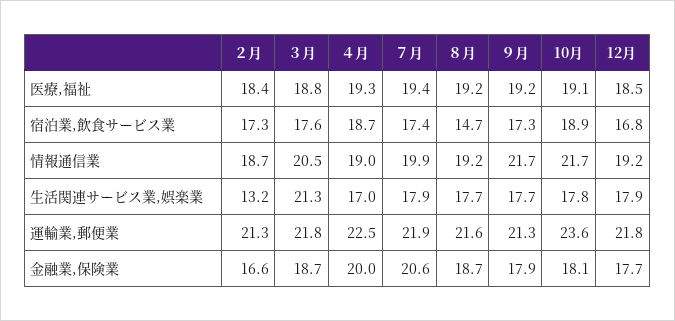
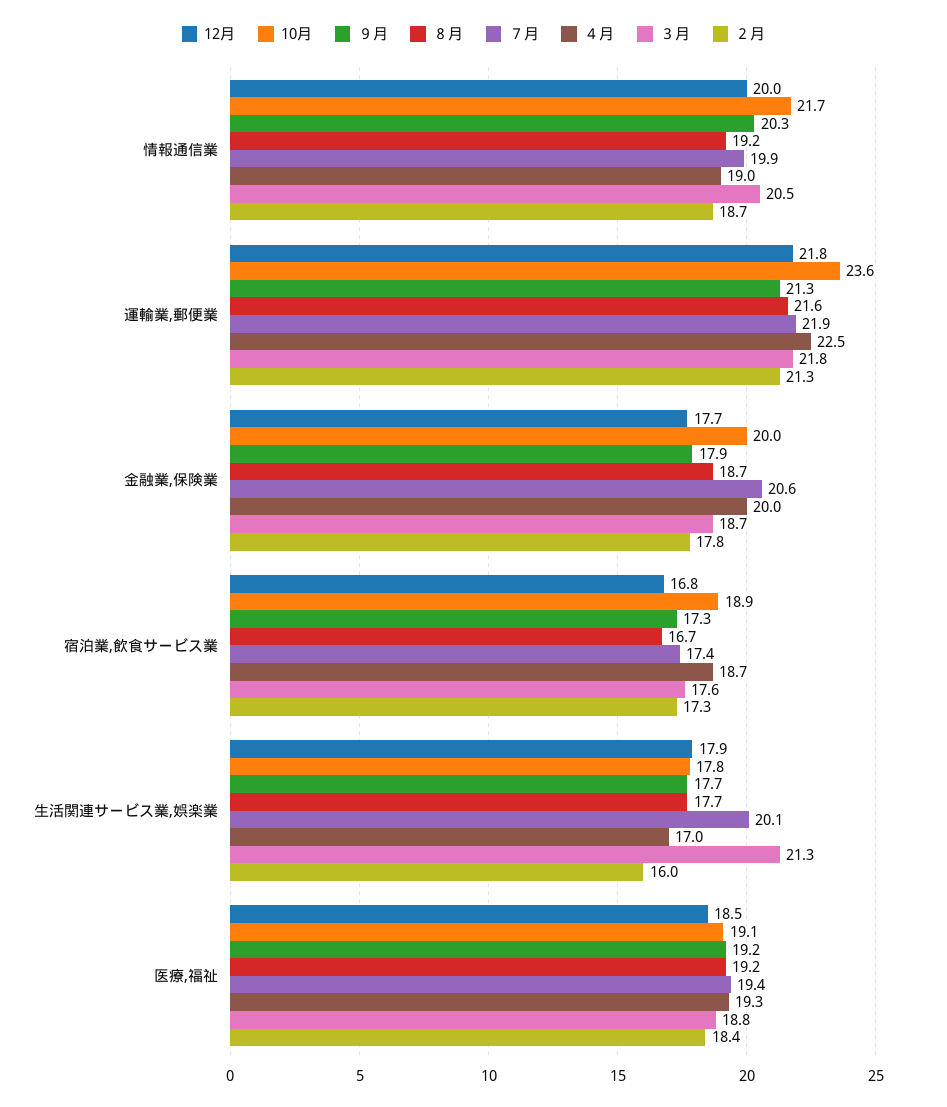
  {
    "２月": {
      "医療,福祉": 18.4,
      "宿泊業,飲食サービス業": 17.3,
      "情報通信業": 18.7,
-     "生活関連サービス業,娯楽業": 13.2,
+     "生活関連サービス業,娯楽業": 16,
      "運輸業,郵便業": 21.3,
-     "金融業,保険業": 16.6
+     "金融業,保険業": 17.8
    },
    "３月": {
      "医療,福祉": 18.8,
      "宿泊業,飲食サービス業": 17.6,
      "情報通信業": 20.5,
      "生活関連サービス業,娯楽業": 21.3,
      "運輸業,郵便業": 21.8,
      "金融業,保険業": 18.7
    },
    "４月": {
      "医療,福祉": 19.3,
      "宿泊業,飲食サービス業": 18.7,
      "情報通信業": 19,
      "生活関連サービス業,娯楽業": 17,
      "運輸業,郵便業": 22.5,
      "金融業,保険業": 20
    },
    "７月": {
      "医療,福祉": 19.4,
      "宿泊業,飲食サービス業": 17.4,
      "情報通信業": 19.9,
-     "生活関連サービス業,娯楽業": 17.9,
+     "生活関連サービス業,娯楽業": 20.1,
      "運輸業,郵便業": 21.9,
      "金融業,保険業": 20.6
    },
    "８月": {
      "医療,福祉": 19.2,
-     "宿泊業,飲食サービス業": 14.7,
+     "宿泊業,飲食サービス業": 16.7,
      "情報通信業": 19.2,
      "生活関連サービス業,娯楽業": 17.7,
      "運輸業,郵便業": 21.6,
      "金融業,保険業": 18.7
    },
    "９月": {
      "医療,福祉": 19.2,
      "宿泊業,飲食サービス業": 17.3,
-     "情報通信業": 21.7,
+     "情報通信業": 20.3,
      "生活関連サービス業,娯楽業": 17.7,
      "運輸業,郵便業": 21.3,
      "金融業,保険業": 17.9
    },
    "10月": {
      "医療,福祉": 19.1,
      "宿泊業,飲食サービス業": 18.9,
      "情報通信業": 21.7,
      "生活関連サービス業,娯楽業": 17.8,
      "運輸業,郵便業": 23.6,
-     "金融業,保険業": 18.1
+     "金融業,保険業": 20
    },
    "12月": {
      "医療,福祉": 18.5,
      "宿泊業,飲食サービス業": 16.8,
-     "情報通信業": 19.2,
+     "情報通信業": 20,
      "生活関連サービス業,娯楽業": 17.9,
      "運輸業,郵便業": 21.8,
      "金融業,保険業": 17.7
    }
  }

